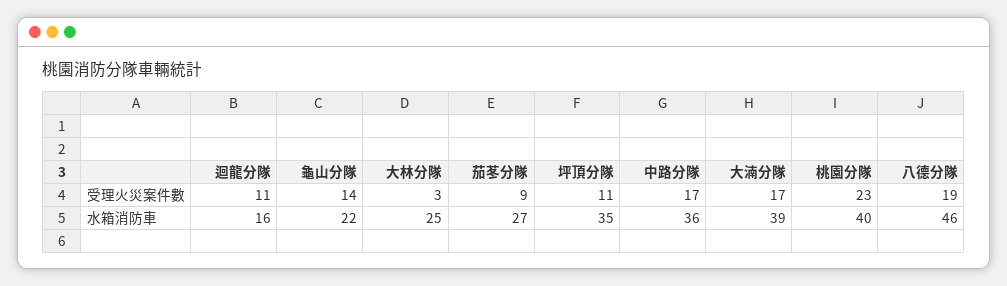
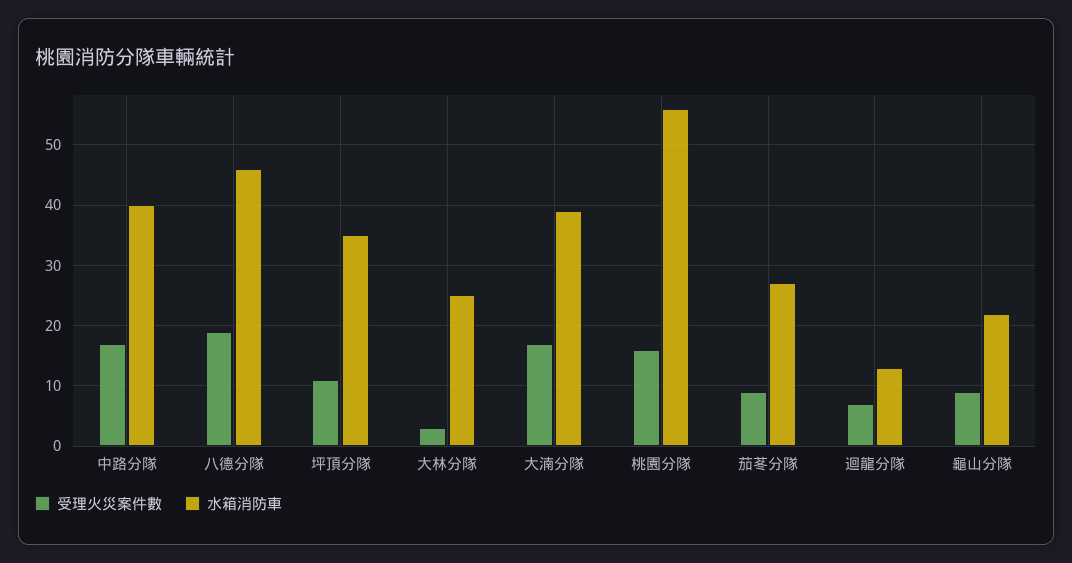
  {
    "受理火災案件數": {
-     "迴龍分隊": 11,
+     "迴龍分隊": 7,
-     "龜山分隊": 14,
+     "龜山分隊": 9,
      "大林分隊": 3,
      "茄苳分隊": 9,
      "坪頂分隊": 11,
      "中路分隊": 17,
      "大湳分隊": 17,
-     "桃園分隊": 23,
+     "桃園分隊": 16,
      "八德分隊": 19
    },
    "水箱消防車": {
-     "迴龍分隊": 16,
+     "迴龍分隊": 13,
      "龜山分隊": 22,
      "大林分隊": 25,
      "茄苳分隊": 27,
      "坪頂分隊": 35,
-     "中路分隊": 36,
+     "中路分隊": 40,
      "大湳分隊": 39,
-     "桃園分隊": 40,
+     "桃園分隊": 56,
      "八德分隊": 46
    }
  }

